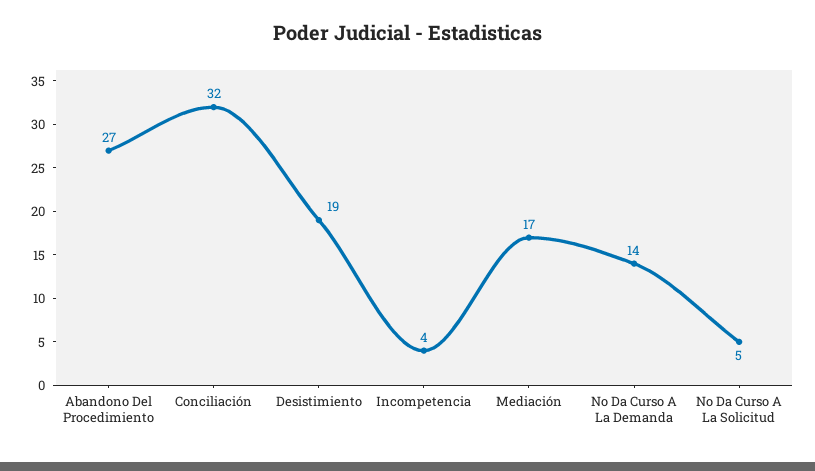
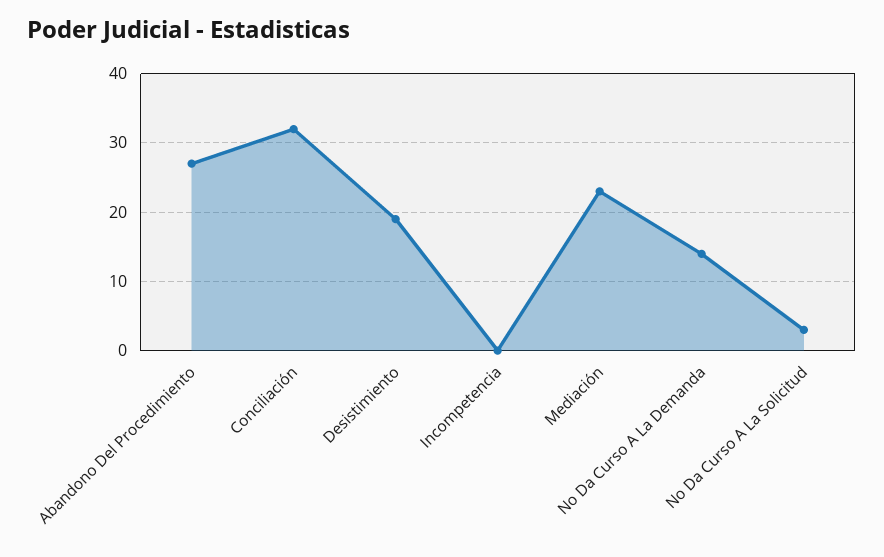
  {
    "Abandono Del Procedimiento": 27,
    "Conciliación": 32,
    "Desistimiento": 19,
-   "Incompetencia": 4,
+   "Incompetencia": 0,
-   "Mediación": 17,
+   "Mediación": 23,
    "No Da Curso A La Demanda": 14,
-   "No Da Curso A La Solicitud": 5
+   "No Da Curso A La Solicitud": 3
  }

